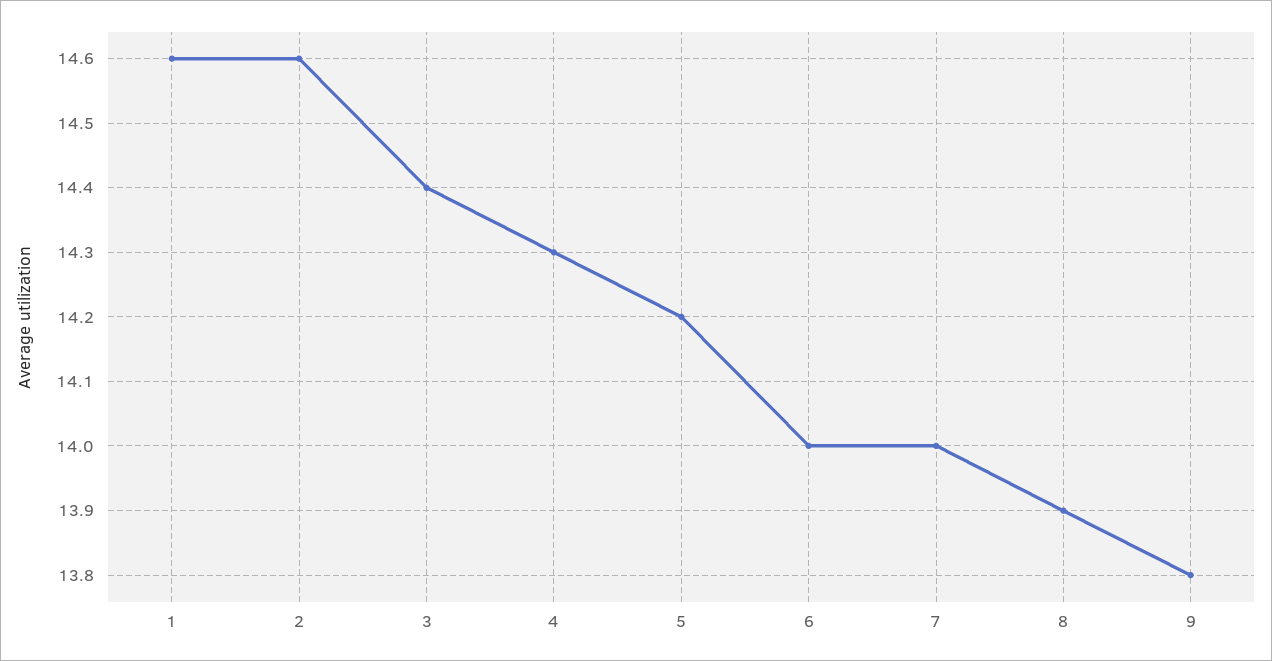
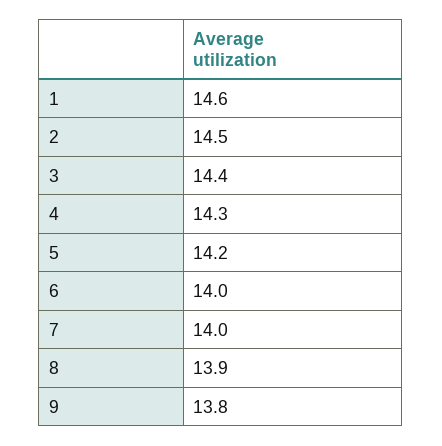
  {
    "1": 14.6,
-   "2": 14.6,
+   "2": 14.5,
    "3": 14.4,
    "4": 14.3,
    "5": 14.2,
    "6": 14,
    "7": 14,
    "8": 13.9,
    "9": 13.8
  }

